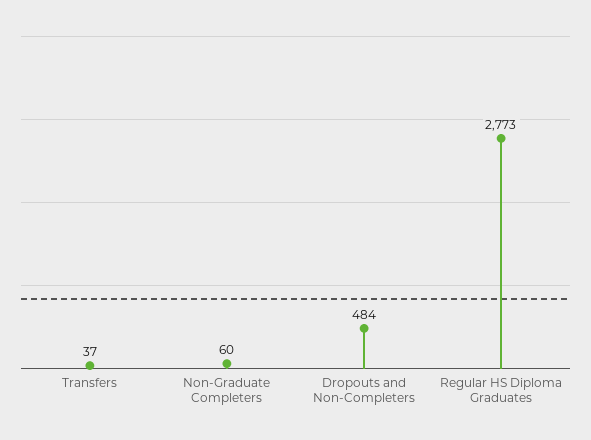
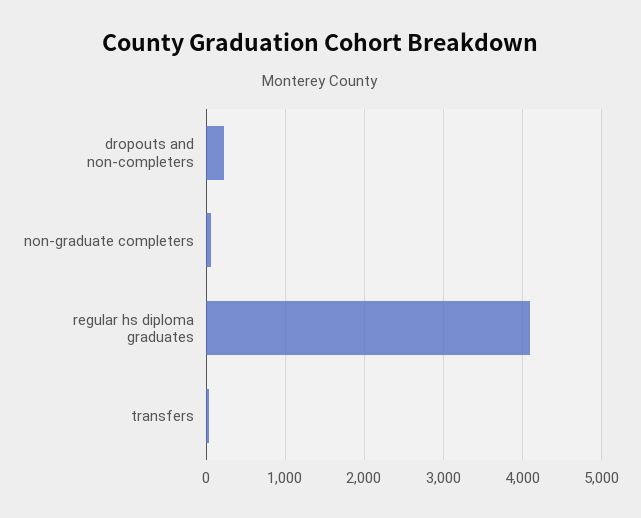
  {
    "Transfers": 37,
    "Non-Graduate Completers": 60,
-   "Dropouts and Non-Completers": 484,
+   "Dropouts and Non-Completers": 200,
-   "Regular HS Diploma Graduates": 2773
+   "Regular HS Diploma Graduates": 4100
  }

